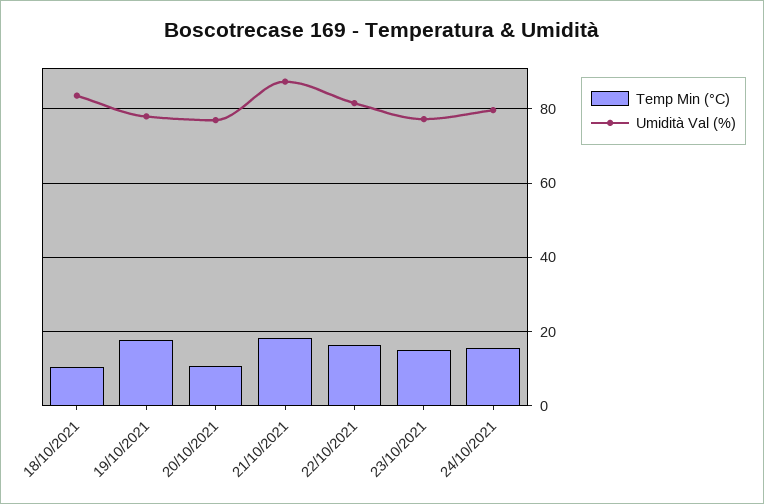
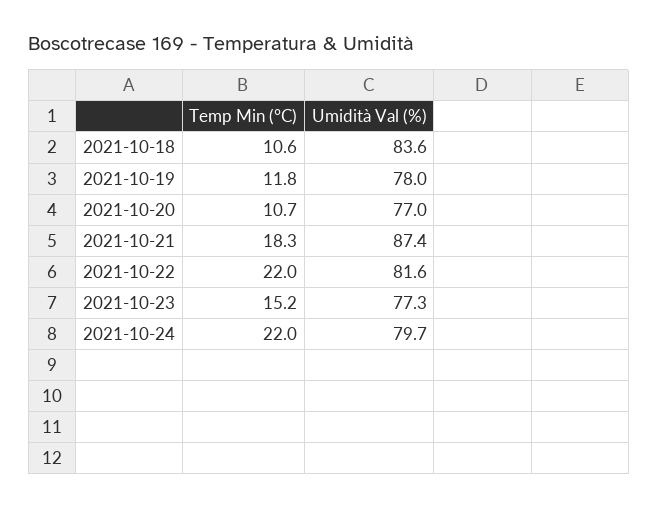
  {
    "Temp Min (°C)": {
      "18/10/2021": 10.6,
-     "19/10/2021": 18,
+     "19/10/2021": 11.8,
      "20/10/2021": 10.7,
      "21/10/2021": 18.3,
-     "22/10/2021": 16,
+     "22/10/2021": 22,
      "23/10/2021": 15.2,
-     "24/10/2021": 16
+     "24/10/2021": 22
    },
    "Umidità Val (%)": {
      "18/10/2021": 83.6,
      "19/10/2021": 78,
      "20/10/2021": 77,
      "21/10/2021": 87.4,
      "22/10/2021": 81.6,
      "23/10/2021": 77.3,
      "24/10/2021": 79.7
    }
  }

